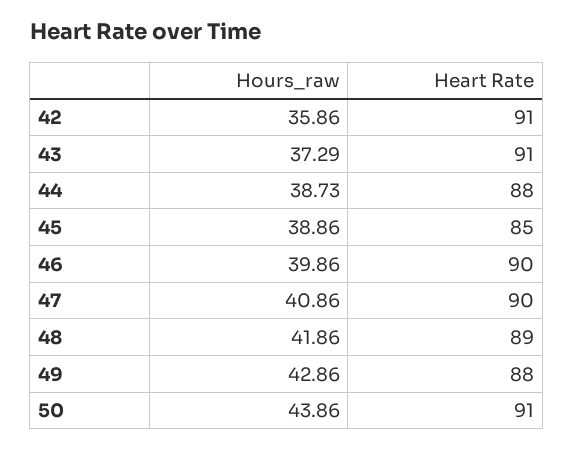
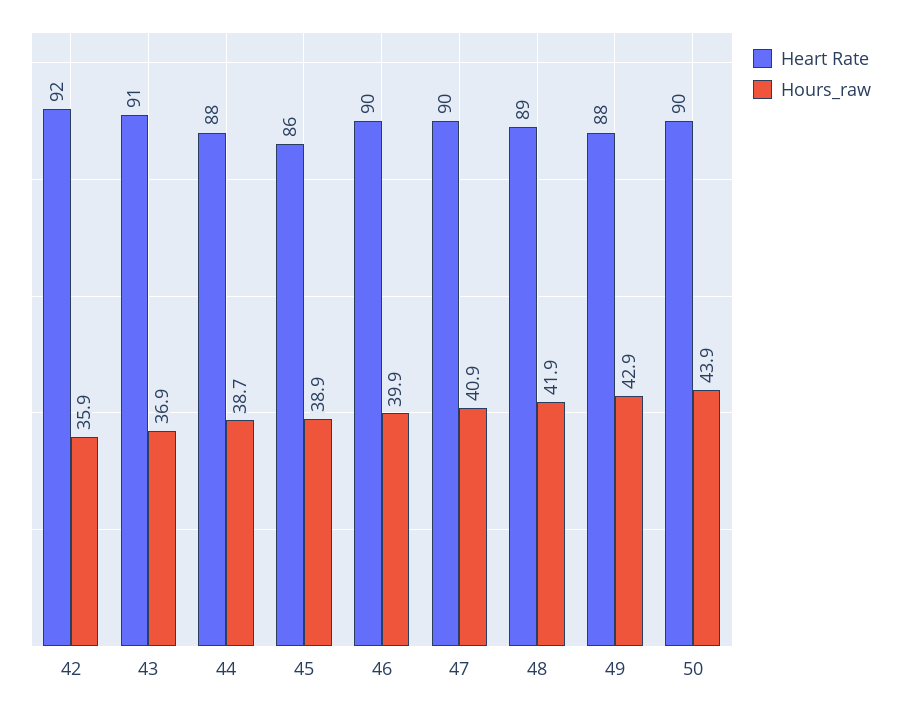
  {
    "Hours_raw": {
      "42": 35.86,
-     "43": 37.29,
+     "43": 36.9,
      "44": 38.73,
      "45": 38.86,
      "46": 39.86,
      "47": 40.86,
      "48": 41.86,
      "49": 42.86,
      "50": 43.86
    },
    "Heart Rate": {
-     "42": 91,
+     "42": 92,
      "43": 91,
      "44": 88,
-     "45": 85,
+     "45": 86,
      "46": 90,
      "47": 90,
      "48": 89,
      "49": 88,
-     "50": 91
+     "50": 90
    }
  }

